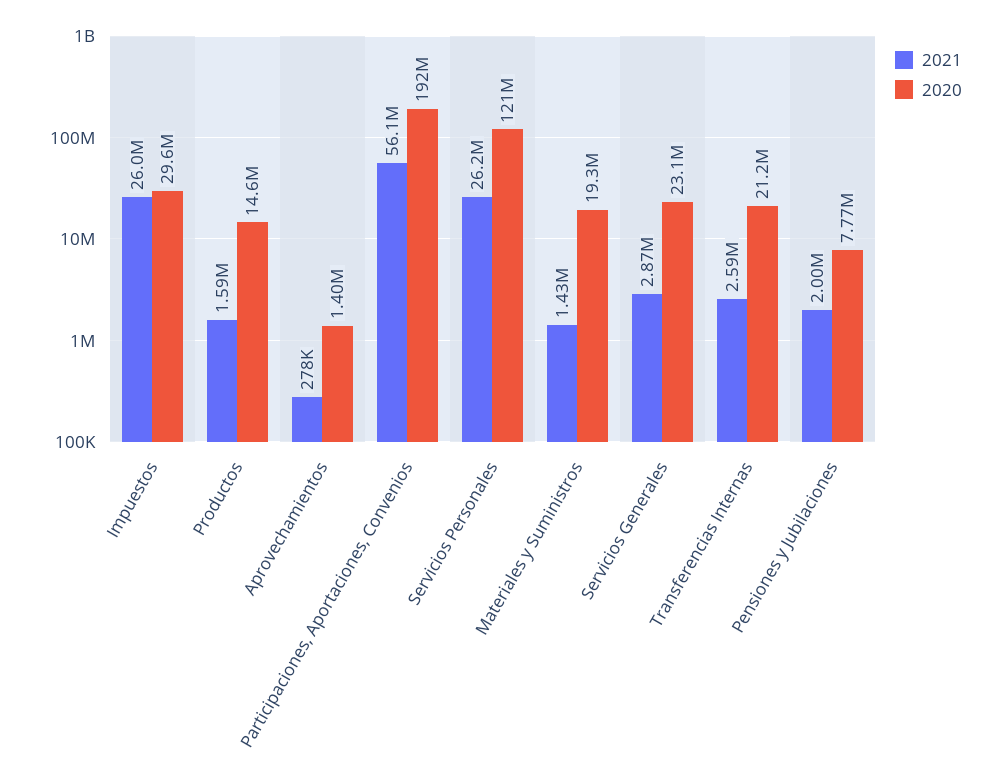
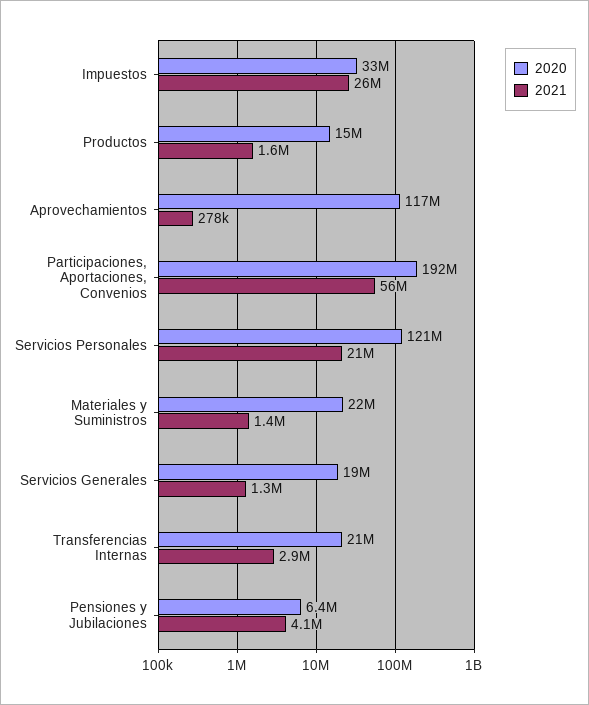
  {
    "2021": {
      "Impuestos": 26000000,
      "Productos": 1590000,
      "Aprovechamientos": 278000,
      "Participaciones, Aportaciones, Convenios": 56100000,
-     "Servicios Personales": 26200000,
+     "Servicios Personales": 21000000,
      "Materiales y Suministros": 1430000,
-     "Servicios Generales": 2870000,
+     "Servicios Generales": 1300000,
-     "Transferencias Internas": 2590000,
+     "Transferencias Internas": 2900000,
-     "Pensiones y Jubilaciones": 2000000
+     "Pensiones y Jubilaciones": 4100000
    },
    "2020": {
-     "Impuestos": 29600000,
+     "Impuestos": 33000000,
      "Productos": 14600000,
-     "Aprovechamientos": 1400000,
+     "Aprovechamientos": 117000000,
      "Participaciones, Aportaciones, Convenios": 192000000,
      "Servicios Personales": 121000000,
-     "Materiales y Suministros": 19300000,
+     "Materiales y Suministros": 22000000,
-     "Servicios Generales": 23100000,
+     "Servicios Generales": 19000000,
      "Transferencias Internas": 21200000,
-     "Pensiones y Jubilaciones": 7770000
+     "Pensiones y Jubilaciones": 6400000
    }
  }

